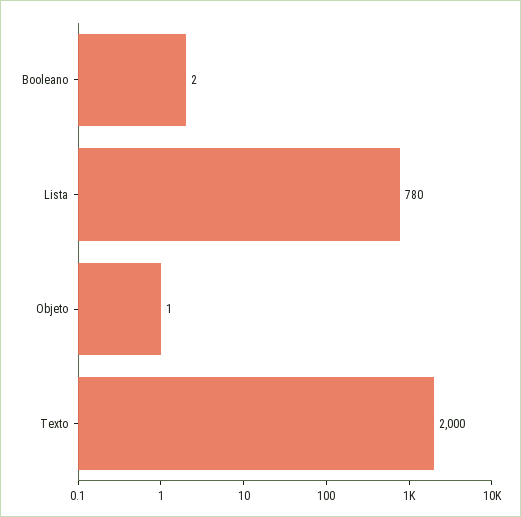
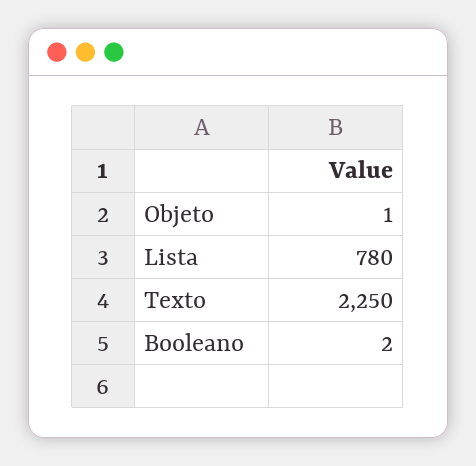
  {
    "Booleano": 2,
    "Lista": 780,
    "Objeto": 1,
-   "Texto": 2000
+   "Texto": 2250
  }

